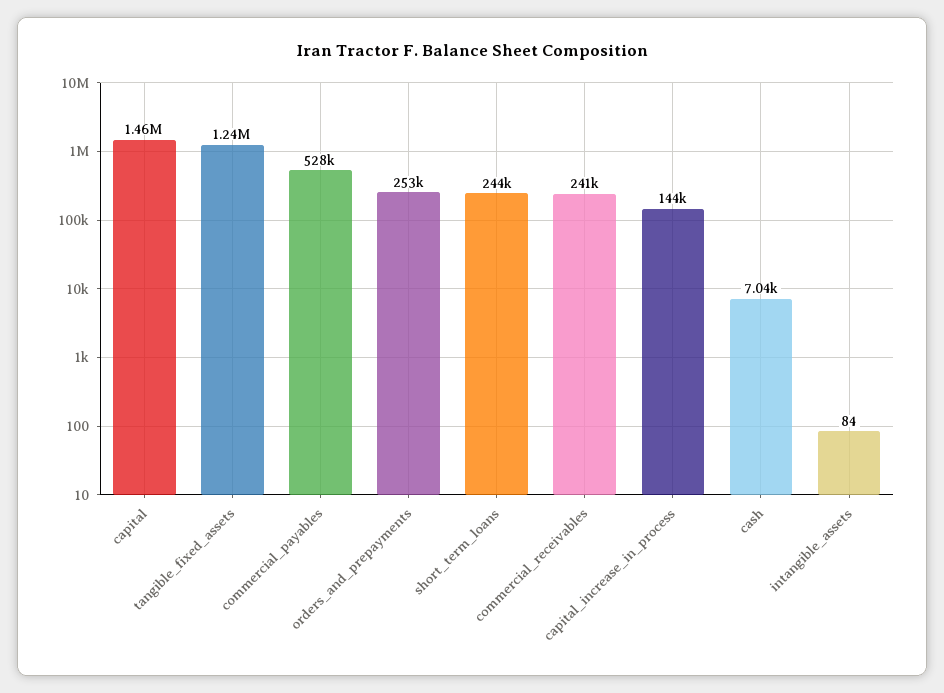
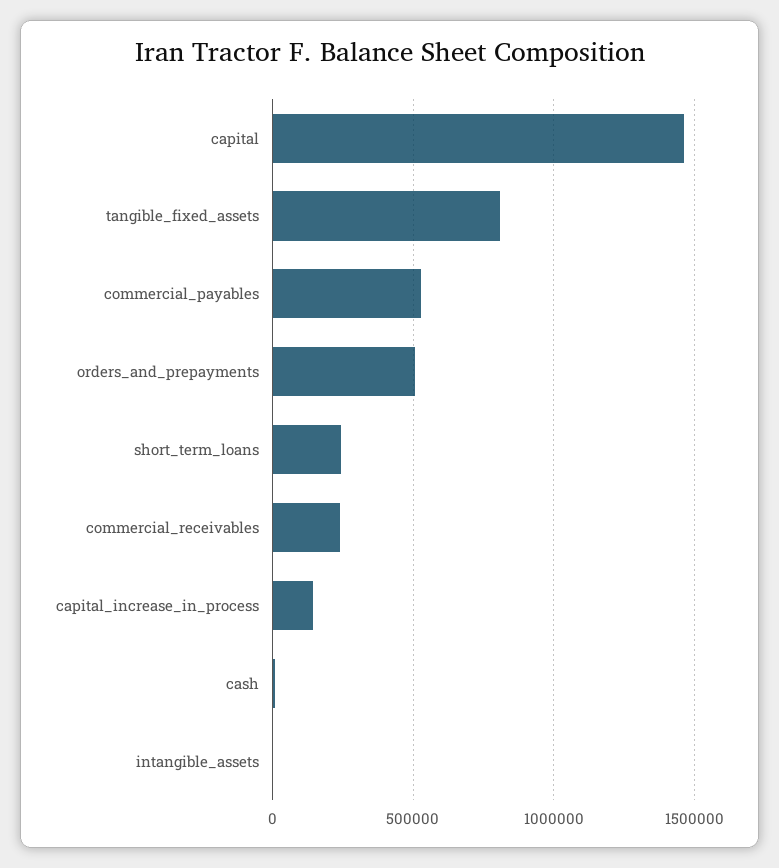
  {
    "capital": 1460000,
-   "tangible_fixed_assets": 1240000,
+   "tangible_fixed_assets": 800000,
    "commercial_payables": 528000,
-   "orders_and_prepayments": 253000,
+   "orders_and_prepayments": 500000,
    "short_term_loans": 244000,
    "commercial_receivables": 241000,
    "capital_increase_in_process": 144000,
    "cash": 7040,
    "intangible_assets": 84
  }

